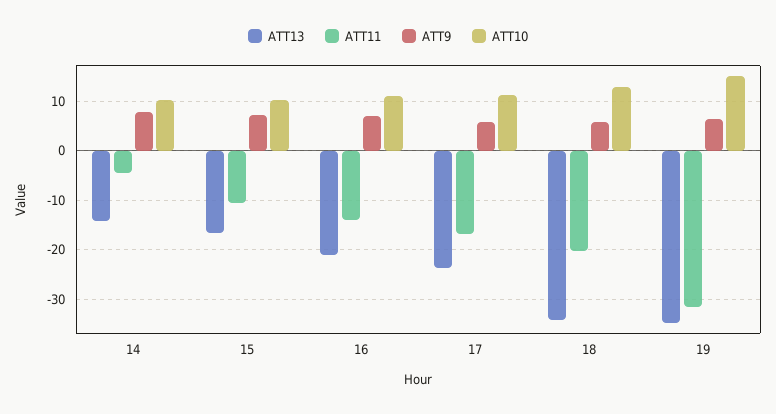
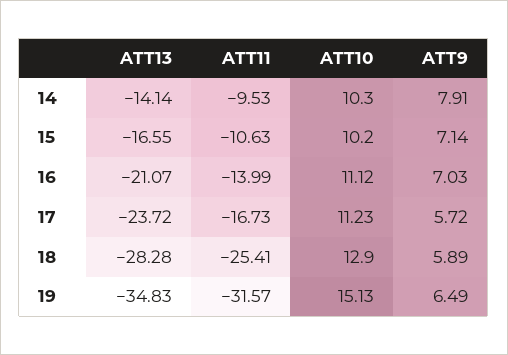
  {
    "ATT13": {
      "14": -14.14,
      "15": -16.55,
      "16": -21.07,
      "17": -23.72,
-     "18": -34,
+     "18": -28.28,
      "19": -34.83
    },
    "ATT11": {
-     "14": -4,
+     "14": -9.53,
      "15": -10.63,
      "16": -13.99,
      "17": -16.73,
-     "18": -20,
+     "18": -25.41,
      "19": -31.57
    },
    "ATT9": {
      "14": 7.91,
      "15": 7.14,
      "16": 7.03,
      "17": 5.72,
      "18": 5.89,
      "19": 6.49
    },
    "ATT10": {
      "14": 10.3,
      "15": 10.2,
      "16": 11.12,
      "17": 11.23,
      "18": 12.9,
      "19": 15.13
    }
  }

